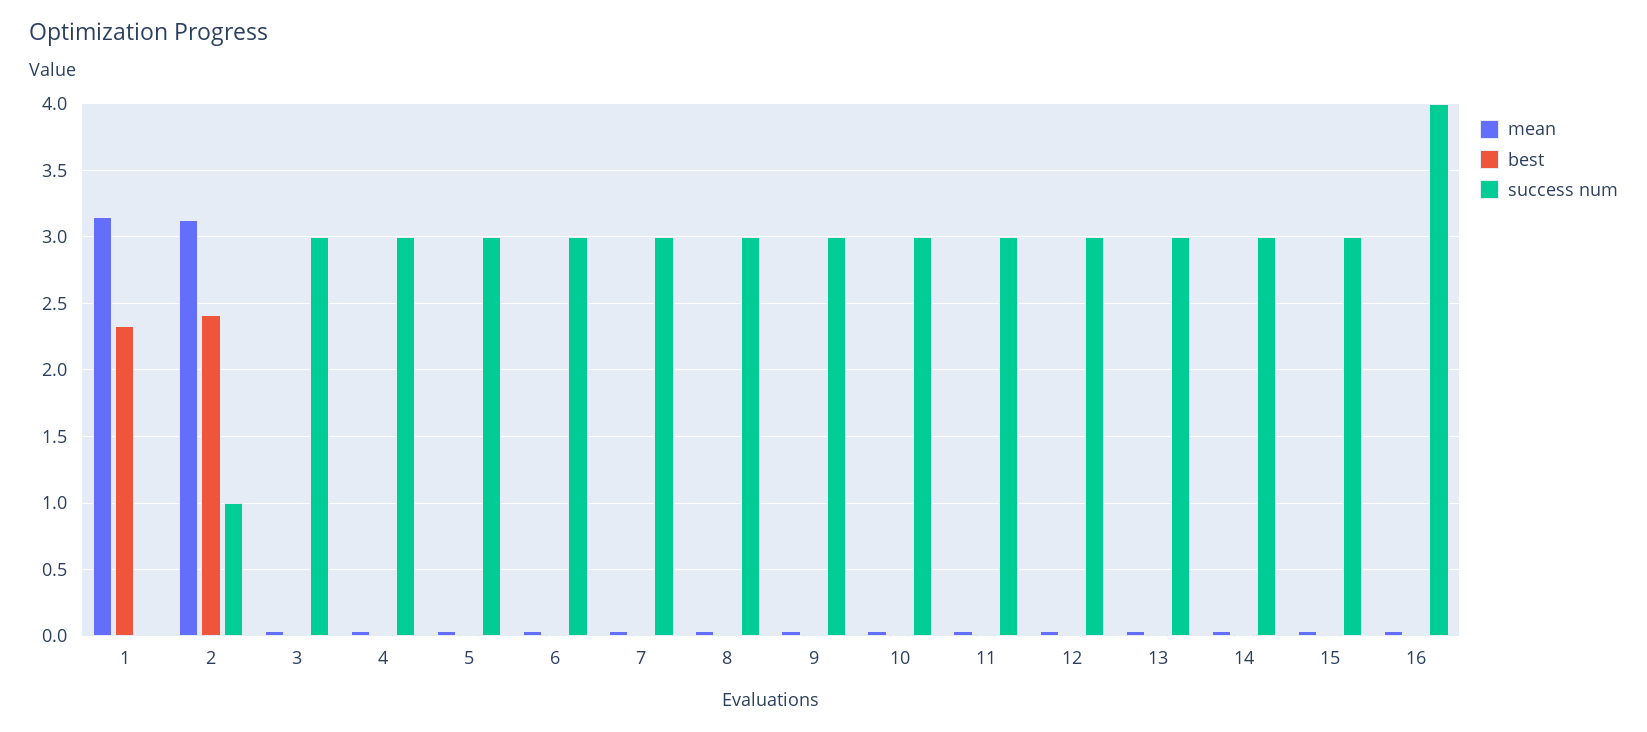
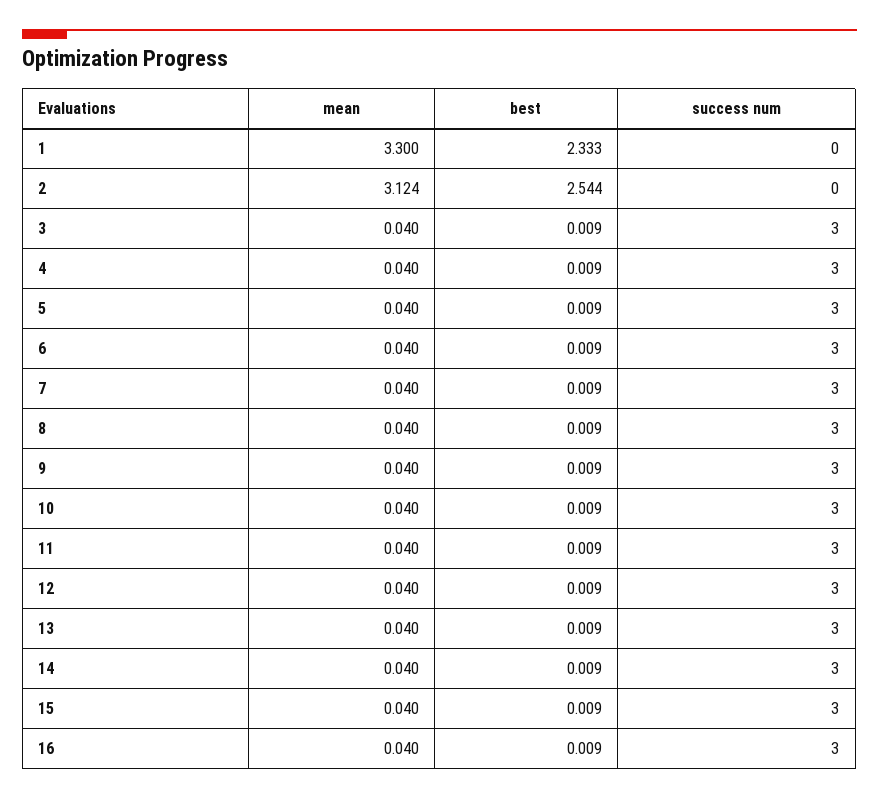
  {
    "mean": {
-     "1": 3.15,
+     "1": 3.3,
      "2": 3.124,
      "3": 0.04,
      "4": 0.04,
      "5": 0.04,
      "6": 0.04,
      "7": 0.04,
      "8": 0.04,
      "9": 0.04,
      "10": 0.04,
      "11": 0.04,
      "12": 0.04,
      "13": 0.04,
      "14": 0.04,
      "15": 0.04,
      "16": 0.04
    },
    "best": {
      "1": 2.333,
-     "2": 2.4,
+     "2": 2.544,
      "3": 0.009,
      "4": 0.009,
      "5": 0.009,
      "6": 0.009,
      "7": 0.009,
      "8": 0.009,
      "9": 0.009,
      "10": 0.009,
      "11": 0.009,
      "12": 0.009,
      "13": 0.009,
      "14": 0.009,
      "15": 0.009,
      "16": 0.009
    },
    "success num": {
      "1": 0,
-     "2": 1,
+     "2": 0,
      "3": 3,
      "4": 3,
      "5": 3,
      "6": 3,
      "7": 3,
      "8": 3,
      "9": 3,
      "10": 3,
      "11": 3,
      "12": 3,
      "13": 3,
      "14": 3,
      "15": 3,
-     "16": 4
+     "16": 3
    }
  }

